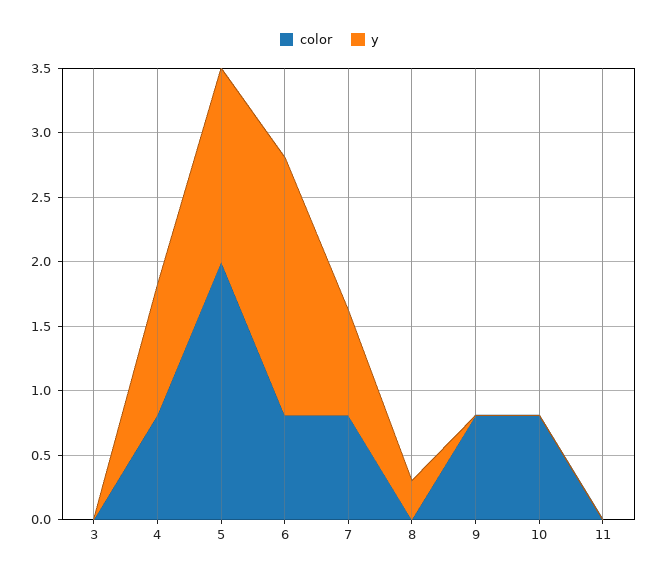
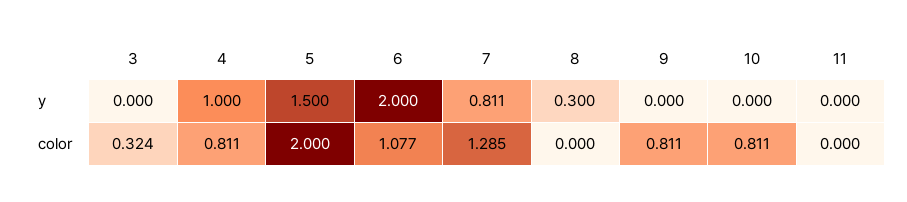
  {
    "color": {
-     "3": 0,
+     "3": 0.324,
      "4": 0.811,
      "5": 2,
-     "6": 0.8,
+     "6": 1.077,
-     "7": 0.8,
+     "7": 1.285,
      "8": 0,
      "9": 0.811,
      "10": 0.811,
      "11": 0
    },
    "y": {
      "3": 0,
      "4": 1,
      "5": 1.5,
      "6": 2,
      "7": 0.811,
      "8": 0.3,
      "9": 0,
      "10": 0,
      "11": 0
    }
  }

